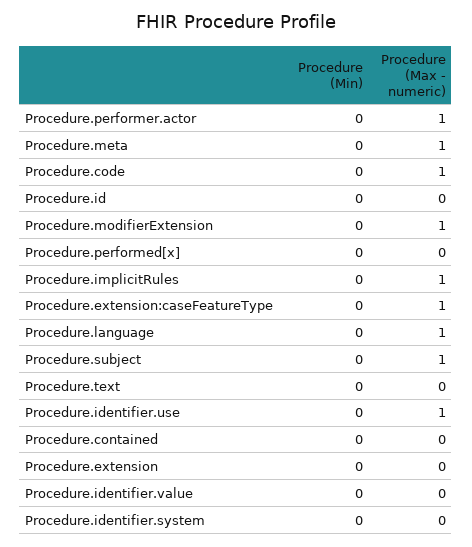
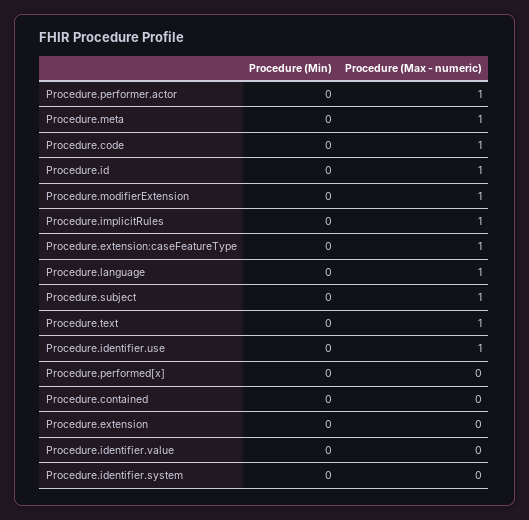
  {
    "Procedure (Min)": {
      "Procedure.performer.actor": 0,
      "Procedure.meta": 0,
      "Procedure.code": 0,
      "Procedure.id": 0,
      "Procedure.modifierExtension": 0,
      "Procedure.performed[x]": 0,
      "Procedure.implicitRules": 0,
      "Procedure.extension:caseFeatureType": 0,
      "Procedure.language": 0,
      "Procedure.subject": 0,
      "Procedure.text": 0,
      "Procedure.identifier.use": 0,
      "Procedure.contained": 0,
      "Procedure.extension": 0,
      "Procedure.identifier.value": 0,
      "Procedure.identifier.system": 0
    },
    "Procedure (Max - numeric)": {
      "Procedure.performer.actor": 1,
      "Procedure.meta": 1,
      "Procedure.code": 1,
-     "Procedure.id": 0,
+     "Procedure.id": 1,
      "Procedure.modifierExtension": 1,
      "Procedure.performed[x]": 0,
      "Procedure.implicitRules": 1,
      "Procedure.extension:caseFeatureType": 1,
      "Procedure.language": 1,
      "Procedure.subject": 1,
-     "Procedure.text": 0,
+     "Procedure.text": 1,
      "Procedure.identifier.use": 1,
      "Procedure.contained": 0,
      "Procedure.extension": 0,
      "Procedure.identifier.value": 0,
      "Procedure.identifier.system": 0
    }
  }

